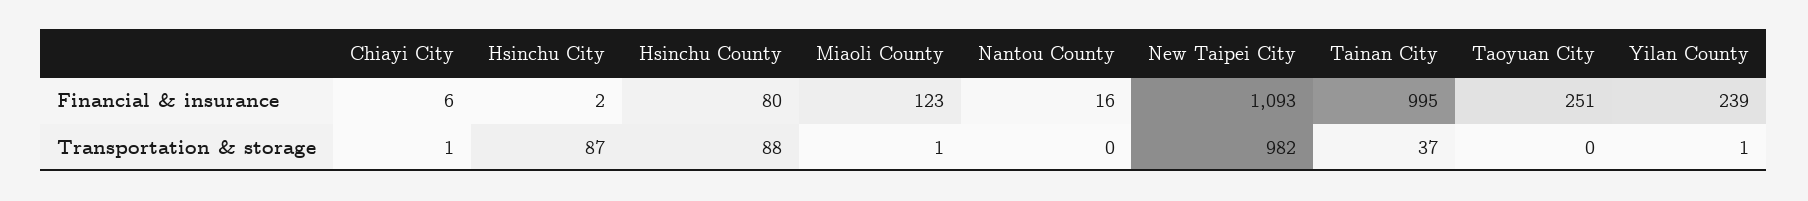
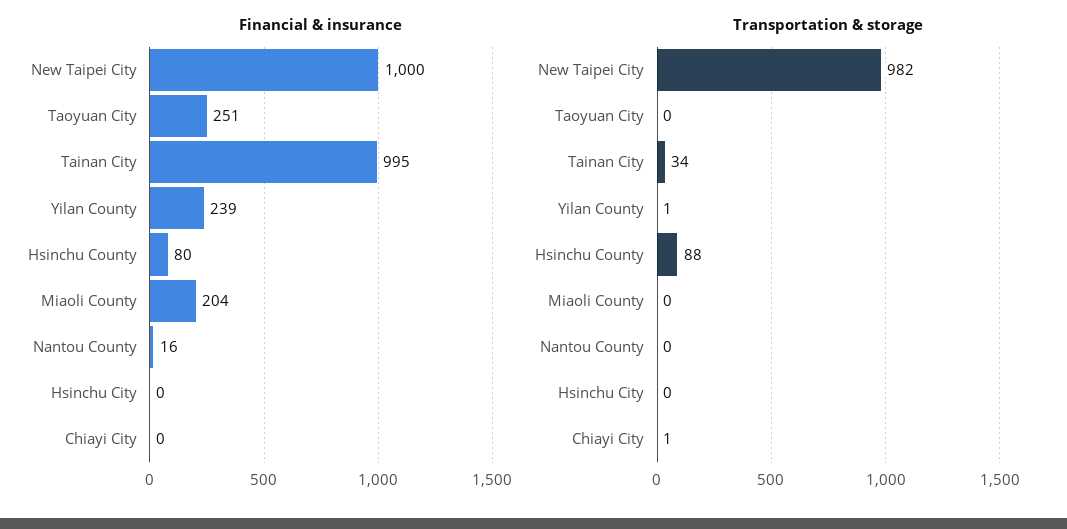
  {
    "Financial & insurance": {
-     "Chiayi City": 6,
+     "Chiayi City": 0,
-     "Hsinchu City": 2,
+     "Hsinchu City": 0,
      "Hsinchu County": 80,
-     "Miaoli County": 123,
+     "Miaoli County": 204,
      "Nantou County": 16,
-     "New Taipei City": 1093,
+     "New Taipei City": 1000,
      "Tainan City": 995,
      "Taoyuan City": 251,
      "Yilan County": 239
    },
    "Transportation & storage": {
      "Chiayi City": 1,
-     "Hsinchu City": 87,
+     "Hsinchu City": 0,
      "Hsinchu County": 88,
-     "Miaoli County": 1,
+     "Miaoli County": 0,
      "Nantou County": 0,
      "New Taipei City": 982,
-     "Tainan City": 37,
+     "Tainan City": 34,
      "Taoyuan City": 0,
      "Yilan County": 1
    }
  }

